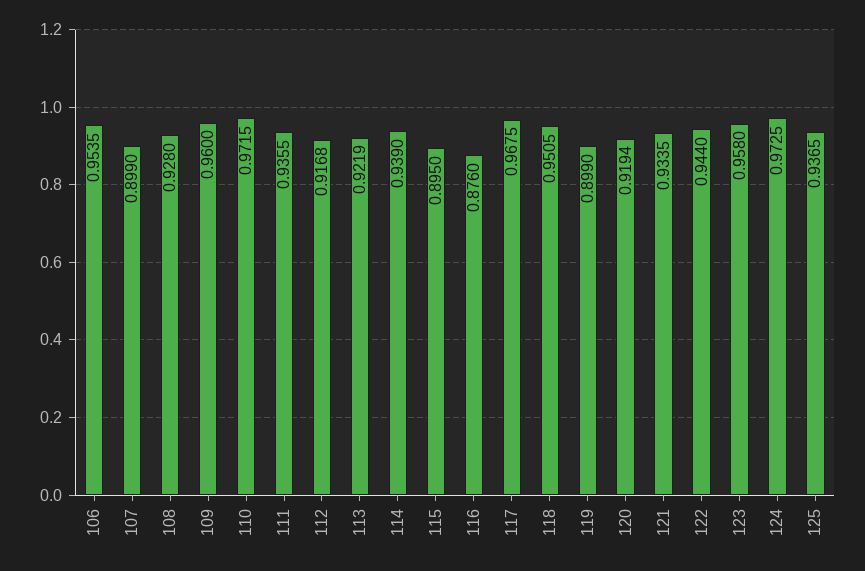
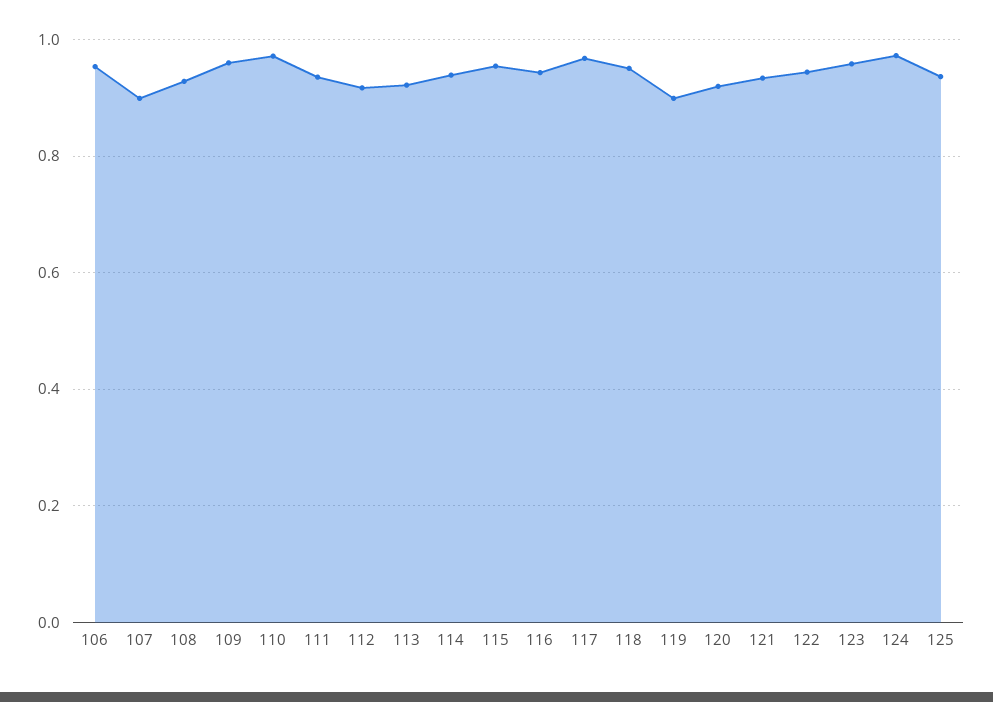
  {
    "106": 0.9535,
    "107": 0.899,
    "108": 0.928,
    "109": 0.96,
    "110": 0.9715,
    "111": 0.9355,
    "112": 0.9168,
    "113": 0.9219,
    "114": 0.939,
-   "115": 0.895,
+   "115": 0.96,
-   "116": 0.876,
+   "116": 0.94,
    "117": 0.9675,
    "118": 0.9505,
    "119": 0.899,
    "120": 0.9194,
    "121": 0.9335,
    "122": 0.944,
    "123": 0.958,
    "124": 0.9725,
    "125": 0.9365
  }

